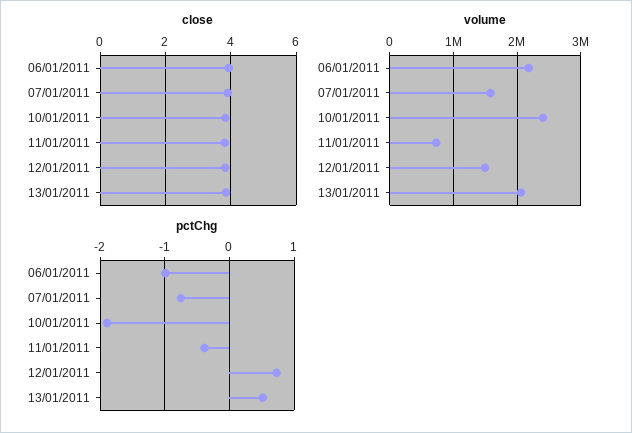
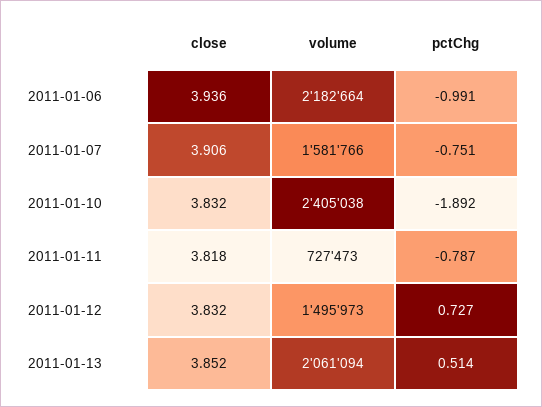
  {
    "close": {
      "06/01/2011": 3.936,
      "07/01/2011": 3.906,
      "10/01/2011": 3.832,
      "11/01/2011": 3.818,
      "12/01/2011": 3.832,
      "13/01/2011": 3.852
    },
    "volume": {
      "06/01/2011": 2182664,
      "07/01/2011": 1581766,
      "10/01/2011": 2405038,
      "11/01/2011": 727473,
      "12/01/2011": 1495973,
      "13/01/2011": 2061094
    },
    "pctChg": {
      "06/01/2011": -0.991,
      "07/01/2011": -0.751,
      "10/01/2011": -1.892,
-     "11/01/2011": -0.4,
+     "11/01/2011": -0.787,
      "12/01/2011": 0.727,
      "13/01/2011": 0.514
    }
  }

